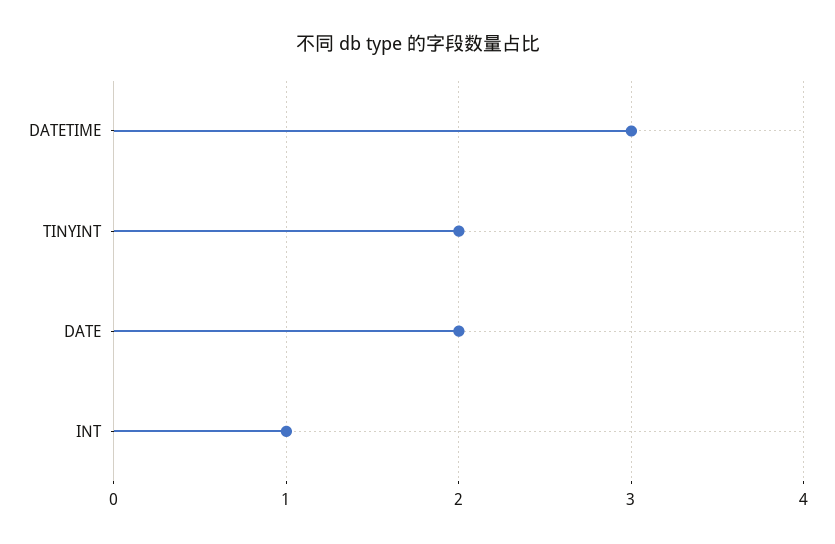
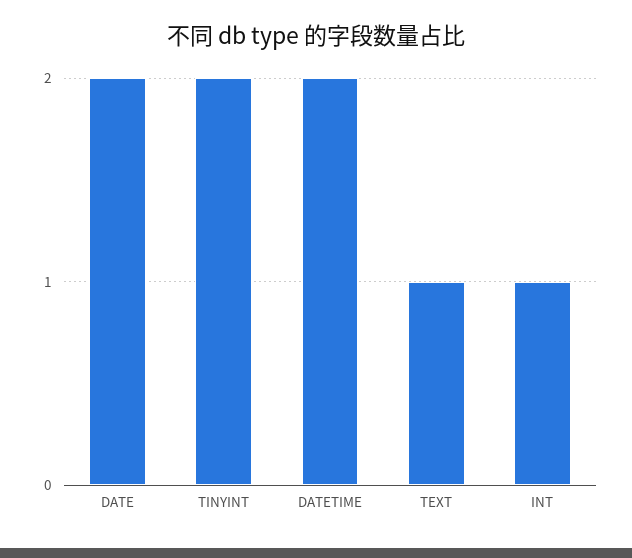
  {
-   "DATETIME": 3,
+   "DATETIME": 2,
    "TINYINT": 2,
    "DATE": 2,
-   "INT": 1
+   "INT": 1,
+   "TEXT": 1
  }

